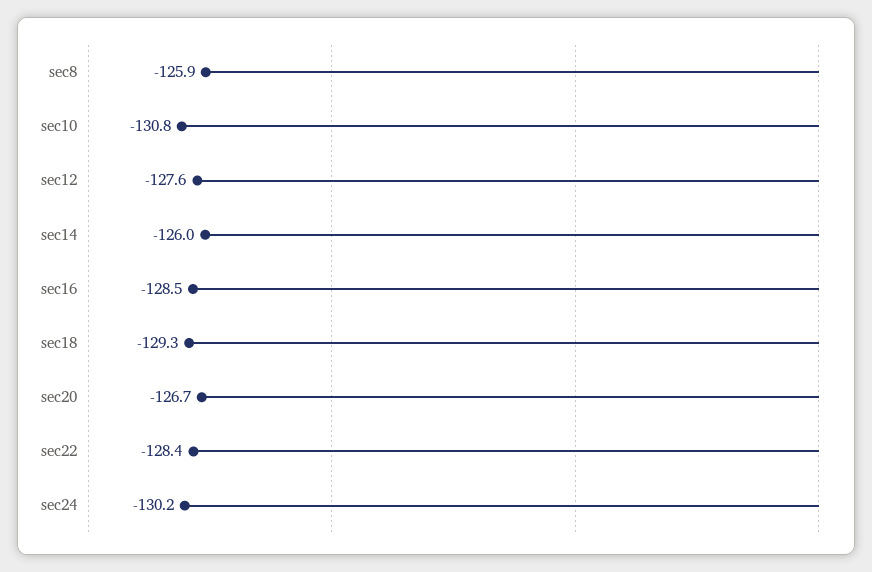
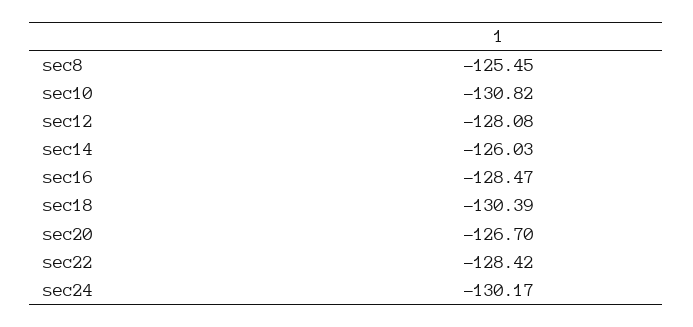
  {
-   "sec8": -125.9,
+   "sec8": -125.45,
    "sec10": -130.82,
-   "sec12": -127.6,
+   "sec12": -128.08,
    "sec14": -126.03,
    "sec16": -128.47,
-   "sec18": -129.3,
+   "sec18": -130.39,
    "sec20": -126.7,
    "sec22": -128.42,
    "sec24": -130.17
  }

